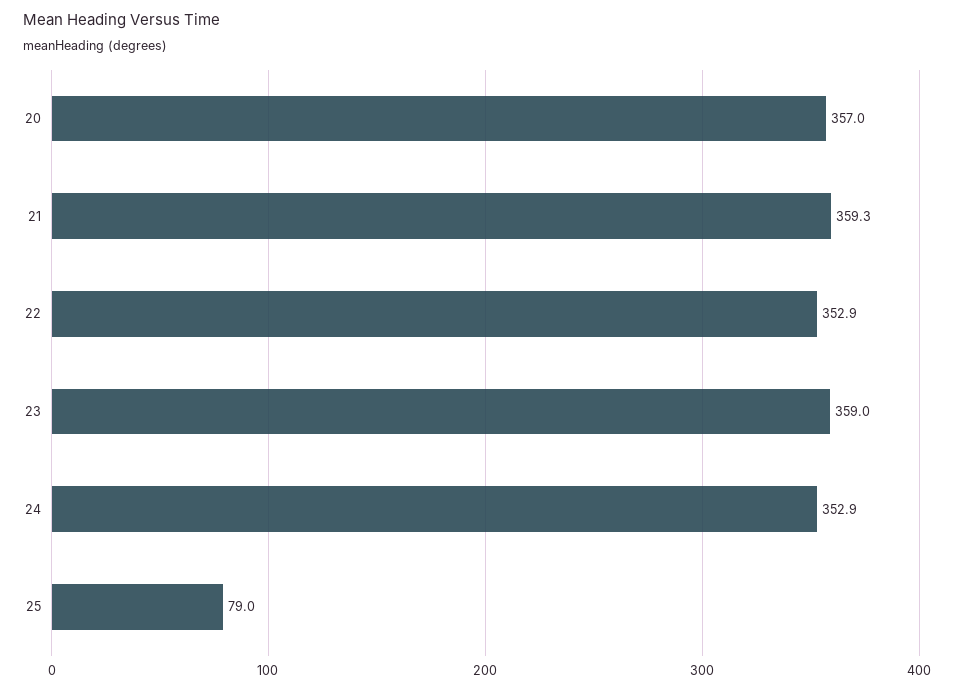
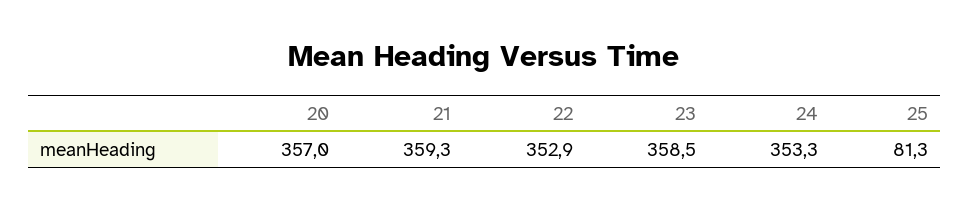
  {
    "20": 357,
    "21": 359.3,
    "22": 352.9,
-   "23": 359,
+   "23": 358.5,
-   "24": 352.9,
+   "24": 353.3,
-   "25": 79
+   "25": 81.3
  }

